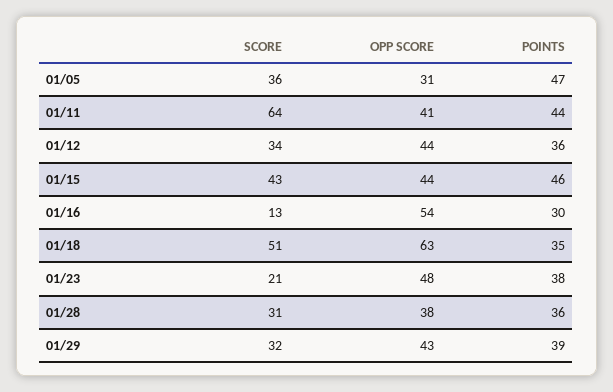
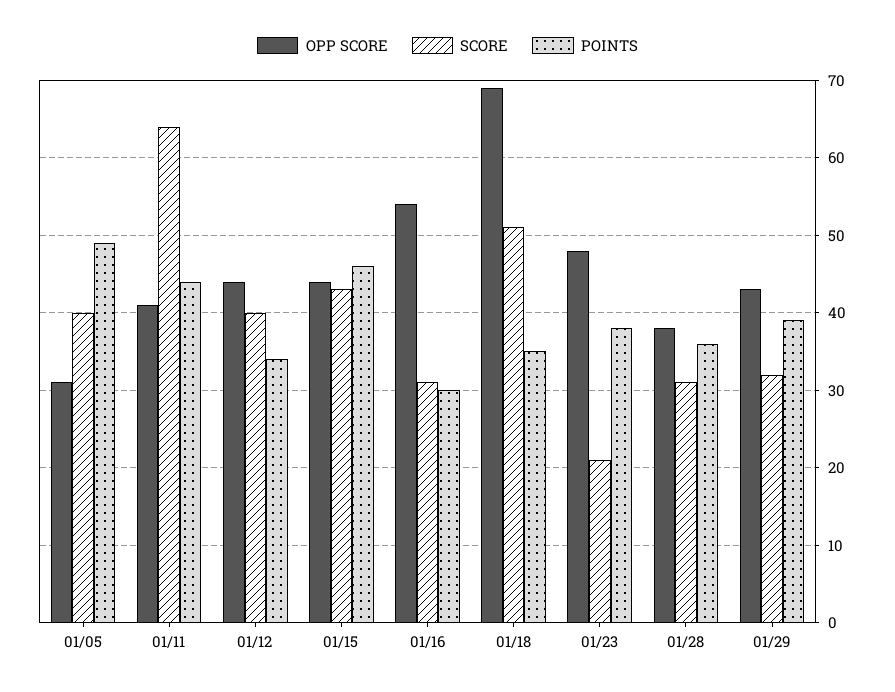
  {
    "SCORE": {
-     "01/05": 36,
+     "01/05": 40,
      "01/11": 64,
-     "01/12": 34,
+     "01/12": 40,
      "01/15": 43,
-     "01/16": 13,
+     "01/16": 31,
      "01/18": 51,
      "01/23": 21,
      "01/28": 31,
      "01/29": 32
    },
    "OPP SCORE": {
      "01/05": 31,
      "01/11": 41,
      "01/12": 44,
      "01/15": 44,
      "01/16": 54,
-     "01/18": 63,
+     "01/18": 69,
      "01/23": 48,
      "01/28": 38,
      "01/29": 43
    },
    "POINTS": {
-     "01/05": 47,
+     "01/05": 49,
      "01/11": 44,
-     "01/12": 36,
+     "01/12": 34,
      "01/15": 46,
      "01/16": 30,
      "01/18": 35,
      "01/23": 38,
      "01/28": 36,
      "01/29": 39
    }
  }

